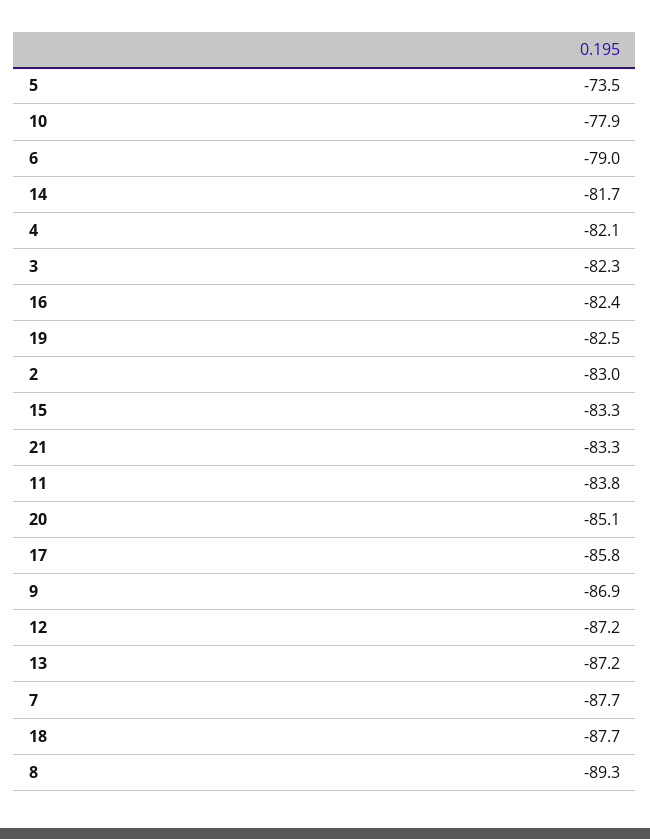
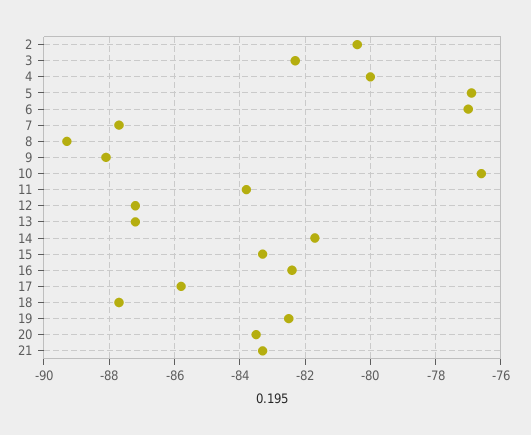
  {
-   "5": -73.5,
+   "5": -77,
-   "10": -77.9,
+   "10": -76.5,
-   "6": -79,
+   "6": -77,
    "14": -81.7,
-   "4": -82.1,
+   "4": -80,
    "3": -82.3,
    "16": -82.4,
    "19": -82.5,
-   "2": -83,
+   "2": -80.5,
    "15": -83.3,
    "21": -83.3,
    "11": -83.8,
-   "20": -85.1,
+   "20": -83.5,
    "17": -85.8,
-   "9": -86.9,
+   "9": -88,
    "12": -87.2,
    "13": -87.2,
    "7": -87.7,
    "18": -87.7,
    "8": -89.3
  }

